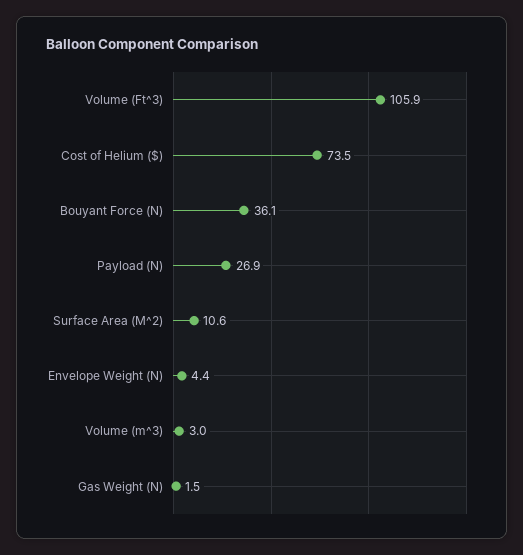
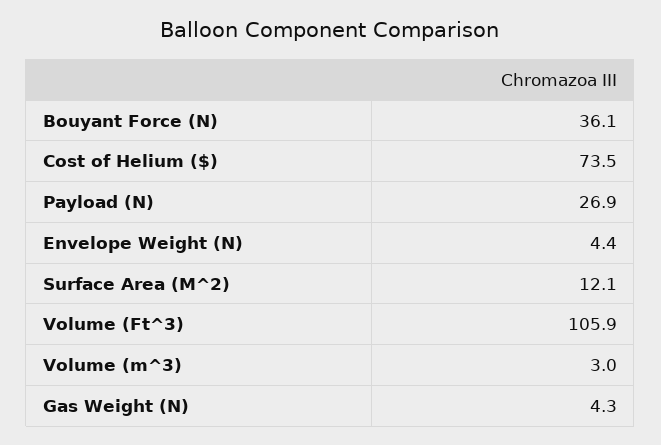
  {
    "Volume (Ft^3)": 105.9,
    "Cost of Helium ($)": 73.5,
    "Bouyant Force (N)": 36.1,
    "Payload (N)": 26.9,
-   "Surface Area (M^2)": 10.6,
+   "Surface Area (M^2)": 12.1,
    "Envelope Weight (N)": 4.4,
    "Volume (m^3)": 3,
-   "Gas Weight (N)": 1.5
+   "Gas Weight (N)": 4.3
  }

